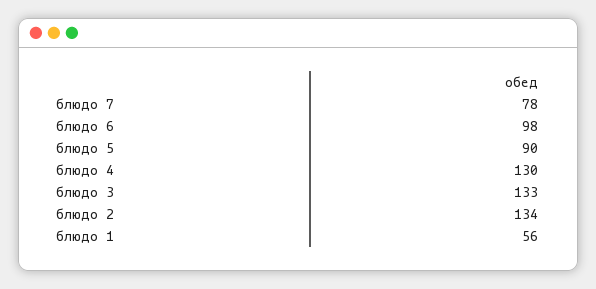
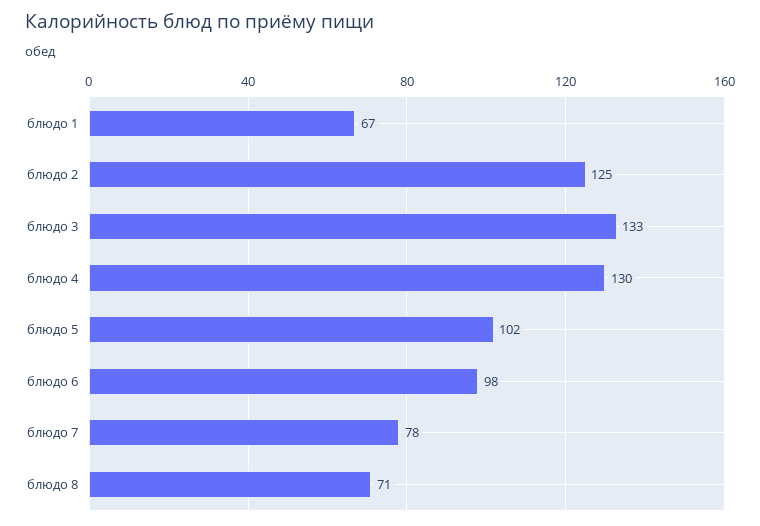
  {
    "блюдо 7": 78,
    "блюдо 6": 98,
-   "блюдо 5": 90,
+   "блюдо 5": 102,
    "блюдо 4": 130,
    "блюдо 3": 133,
-   "блюдо 2": 134,
+   "блюдо 2": 125,
-   "блюдо 1": 56
+   "блюдо 1": 67,
+   "блюдо 8": 71
  }

